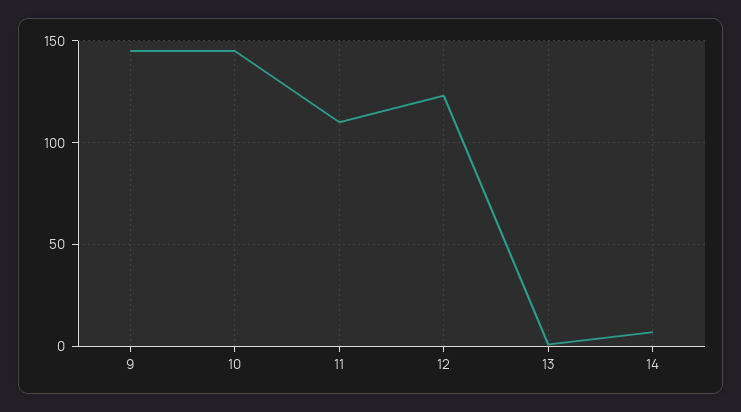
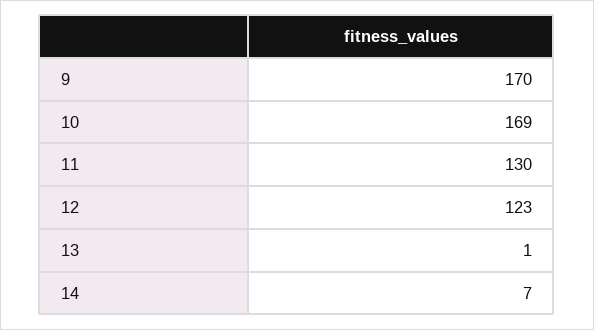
  {
-   "9": 145,
+   "9": 170,
-   "10": 145,
+   "10": 169,
-   "11": 110,
+   "11": 130,
    "12": 123,
    "13": 1,
    "14": 7
  }

